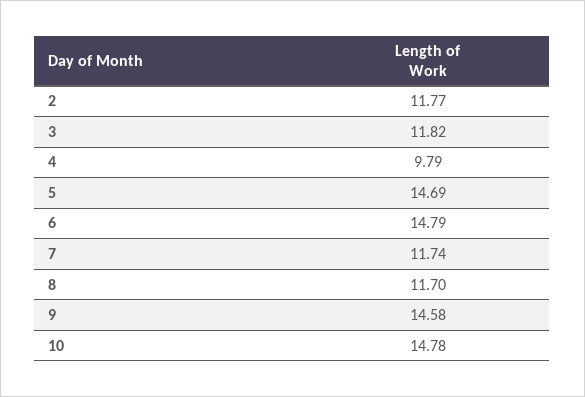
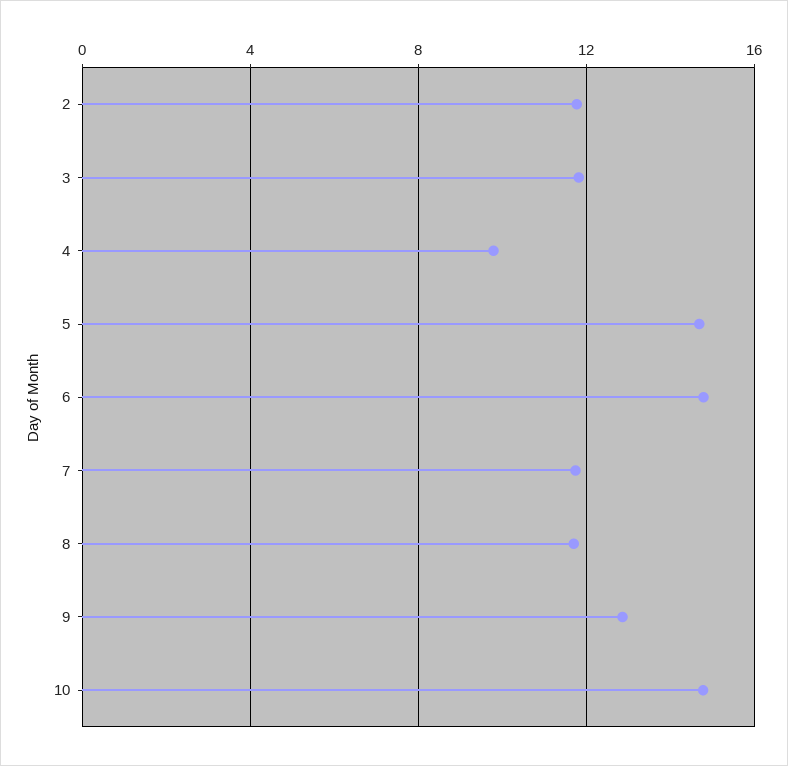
  {
    "2": 11.77,
    "3": 11.82,
    "4": 9.79,
    "5": 14.69,
    "6": 14.79,
    "7": 11.74,
    "8": 11.7,
-   "9": 14.58,
+   "9": 13,
    "10": 14.78
  }

